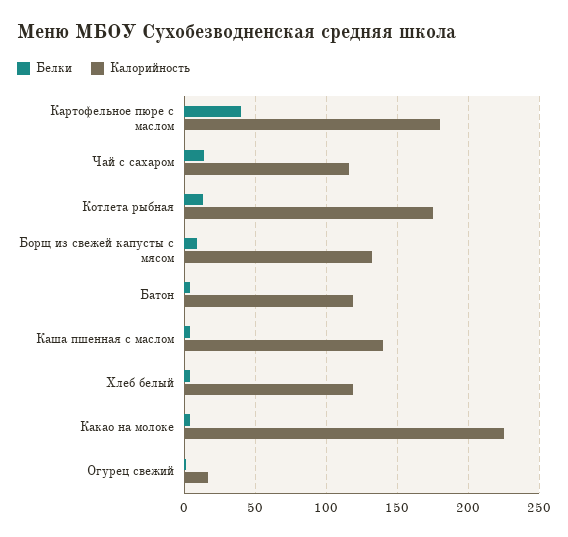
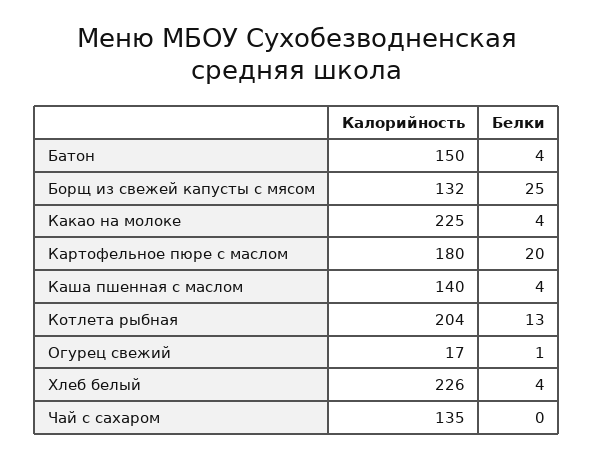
  {
    "Белки": {
-     "Картофельное пюре с маслом": 40,
+     "Картофельное пюре с маслом": 20,
-     "Чай с сахаром": 15,
+     "Чай с сахаром": 0,
      "Котлета рыбная": 13,
-     "Борщ из свежей капусты с мясом": 10,
+     "Борщ из свежей капусты с мясом": 25,
      "Батон": 4,
      "Каша пшенная с маслом": 4,
      "Хлеб белый": 4,
      "Какао на молоке": 4,
      "Огурец свежий": 1
    },
    "Калорийность": {
      "Картофельное пюре с маслом": 180,
-     "Чай с сахаром": 115,
+     "Чай с сахаром": 135,
-     "Котлета рыбная": 175,
+     "Котлета рыбная": 204,
      "Борщ из свежей капусты с мясом": 132,
-     "Батон": 120,
+     "Батон": 150,
      "Каша пшенная с маслом": 140,
-     "Хлеб белый": 120,
+     "Хлеб белый": 226,
      "Какао на молоке": 225,
      "Огурец свежий": 17
    }
  }

